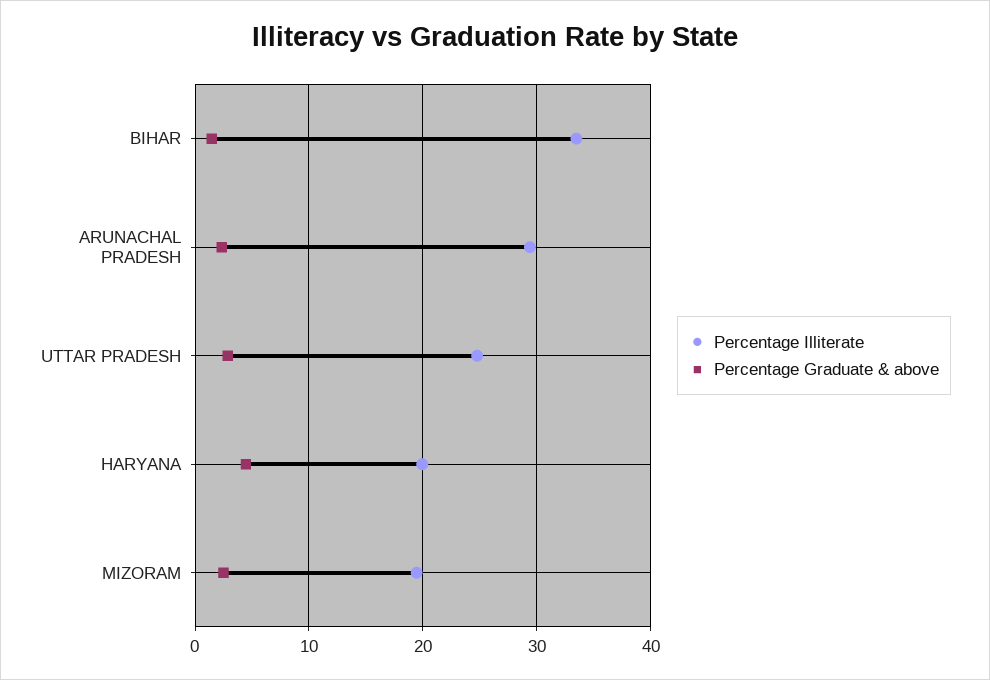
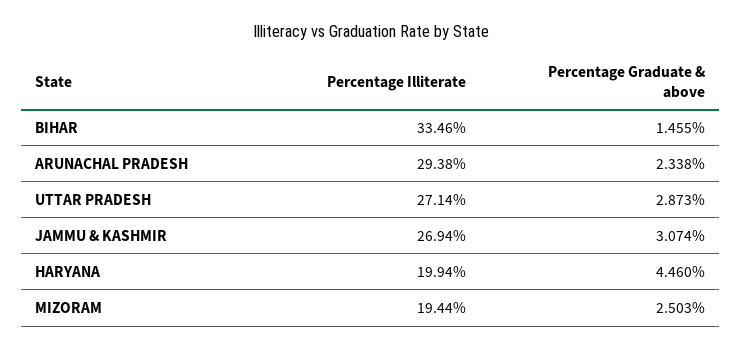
  {
    "Percentage Illiterate": {
      "BIHAR": 33.46,
      "ARUNACHAL PRADESH": 29.38,
-     "UTTAR PRADESH": 25,
+     "UTTAR PRADESH": 27.14,
      "HARYANA": 19.94,
-     "MIZORAM": 19.44
+     "MIZORAM": 19.44,
+     "JAMMU & KASHMIR": 26.94
    },
    "Percentage Graduate & above": {
      "BIHAR": 1.455,
      "ARUNACHAL PRADESH": 2.338,
      "UTTAR PRADESH": 2.873,
      "HARYANA": 4.46,
-     "MIZORAM": 2.503
+     "MIZORAM": 2.503,
+     "JAMMU & KASHMIR": 3.074
    }
  }

